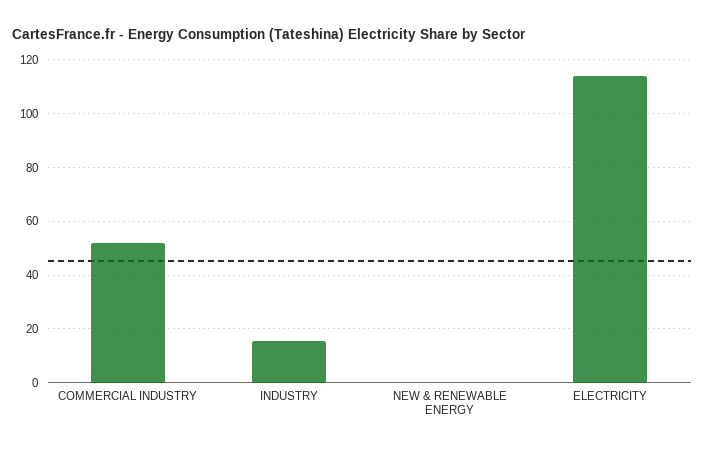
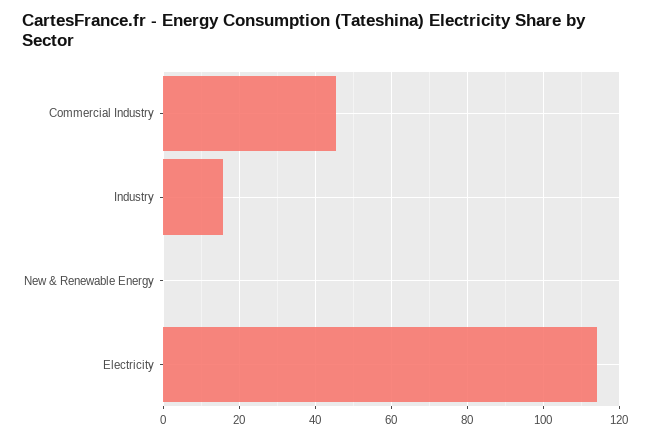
  {
-   "COMMERCIAL INDUSTRY": 52.5,
+   "COMMERCIAL INDUSTRY": 46,
    "INDUSTRY": 16,
    "NEW & RENEWABLE ENERGY": 0,
    "ELECTRICITY": 114
  }

